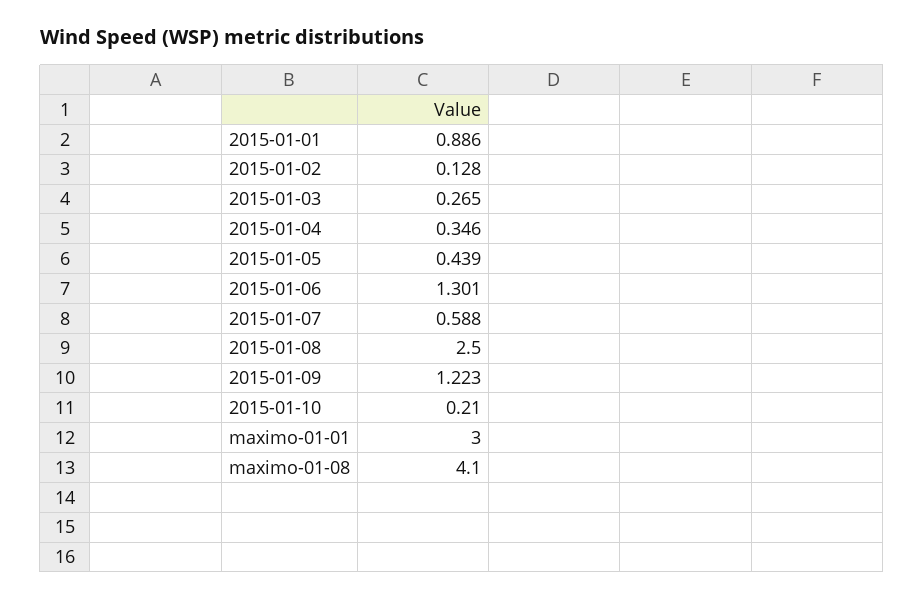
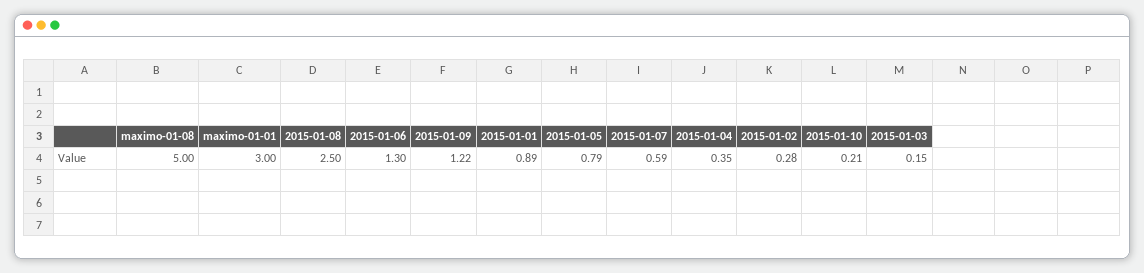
  {
    "2015-01-01": 0.886,
-   "2015-01-02": 0.128,
+   "2015-01-02": 0.28,
-   "2015-01-03": 0.265,
+   "2015-01-03": 0.15,
    "2015-01-04": 0.346,
-   "2015-01-05": 0.439,
+   "2015-01-05": 0.79,
    "2015-01-06": 1.301,
    "2015-01-07": 0.588,
    "2015-01-08": 2.5,
    "2015-01-09": 1.223,
    "2015-01-10": 0.21,
    "maximo-01-01": 3,
-   "maximo-01-08": 4.1
+   "maximo-01-08": 5
  }

